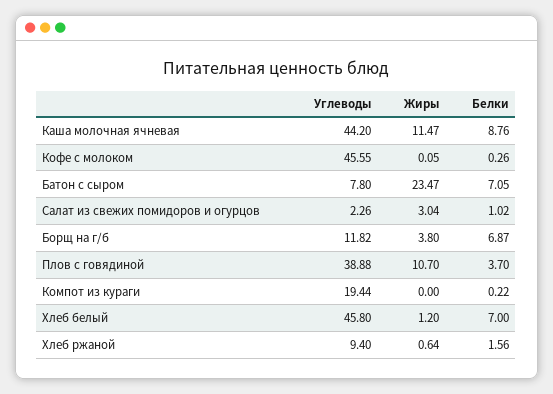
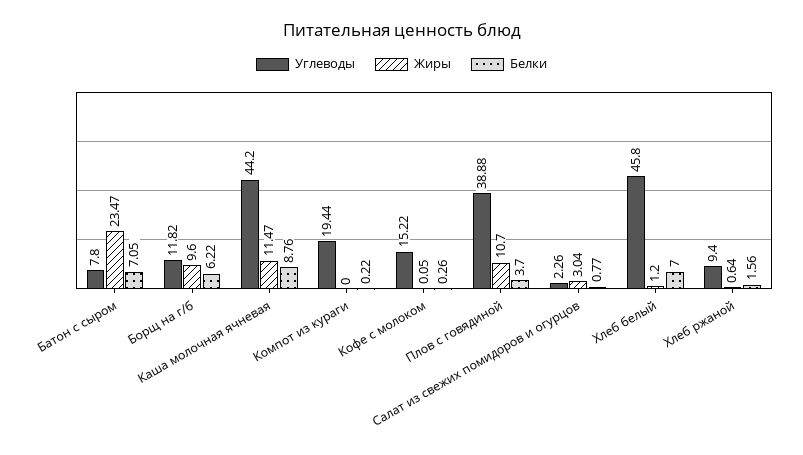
  {
    "Углеводы": {
      "Каша молочная ячневая": 44.2,
-     "Кофе с молоком": 45.55,
+     "Кофе с молоком": 15.22,
      "Батон с сыром": 7.8,
      "Салат из свежих помидоров и огурцов": 2.26,
      "Борщ на г/б": 11.82,
      "Плов с говядиной": 38.88,
      "Компот из кураги": 19.44,
      "Хлеб белый": 45.8,
      "Хлеб ржаной": 9.4
    },
    "Жиры": {
      "Каша молочная ячневая": 11.47,
      "Кофе с молоком": 0.05,
      "Батон с сыром": 23.47,
      "Салат из свежих помидоров и огурцов": 3.04,
-     "Борщ на г/б": 3.8,
+     "Борщ на г/б": 9.6,
      "Плов с говядиной": 10.7,
      "Компот из кураги": 0,
      "Хлеб белый": 1.2,
      "Хлеб ржаной": 0.64
    },
    "Белки": {
      "Каша молочная ячневая": 8.76,
      "Кофе с молоком": 0.26,
      "Батон с сыром": 7.05,
-     "Салат из свежих помидоров и огурцов": 1.02,
+     "Салат из свежих помидоров и огурцов": 0.77,
-     "Борщ на г/б": 6.87,
+     "Борщ на г/б": 6.22,
      "Плов с говядиной": 3.7,
      "Компот из кураги": 0.22,
      "Хлеб белый": 7,
      "Хлеб ржаной": 1.56
    }
  }

